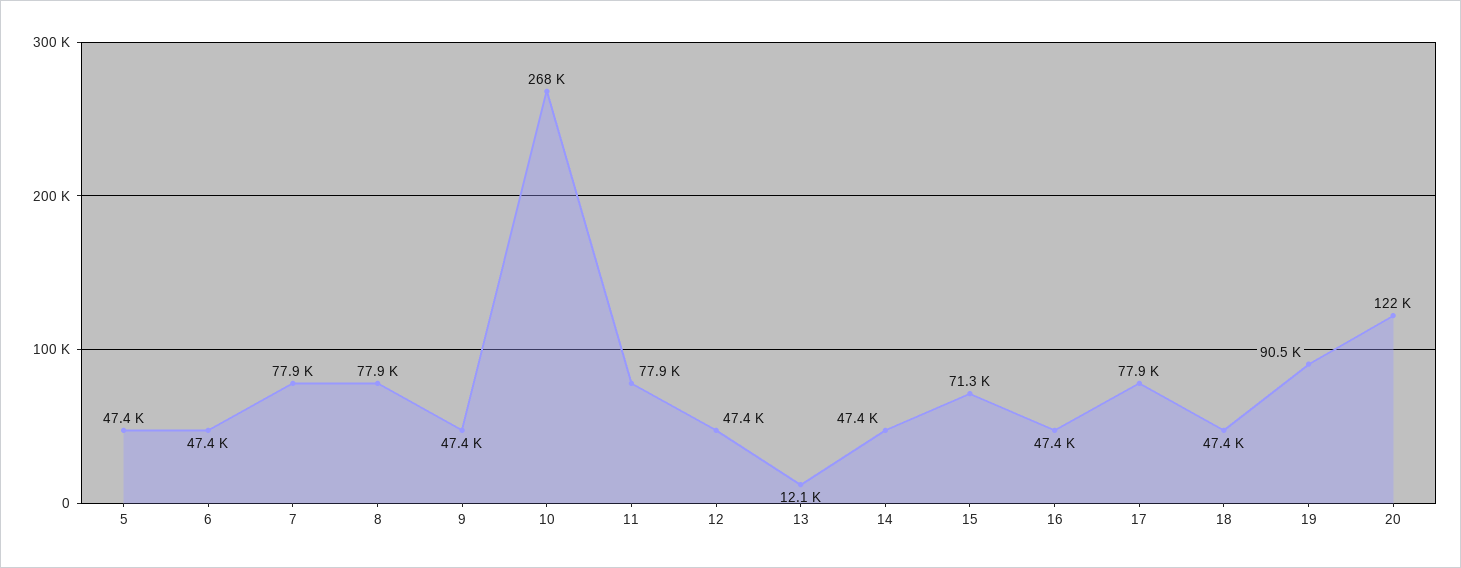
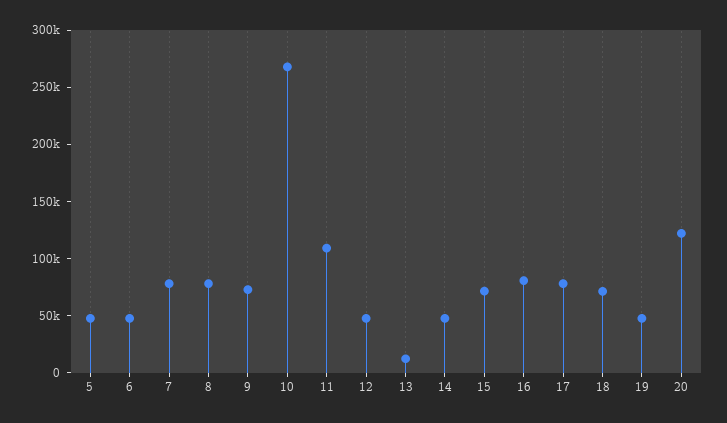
  {
    "5": 47400,
    "6": 47400,
    "7": 77900,
    "8": 77900,
-   "9": 47400,
+   "9": 70000,
    "10": 268000,
-   "11": 77900,
+   "11": 110000,
    "12": 47400,
    "13": 12100,
    "14": 47400,
    "15": 71300,
-   "16": 47400,
+   "16": 80000,
    "17": 77900,
-   "18": 47400,
+   "18": 70000,
-   "19": 90500,
+   "19": 50000,
    "20": 122000
  }

